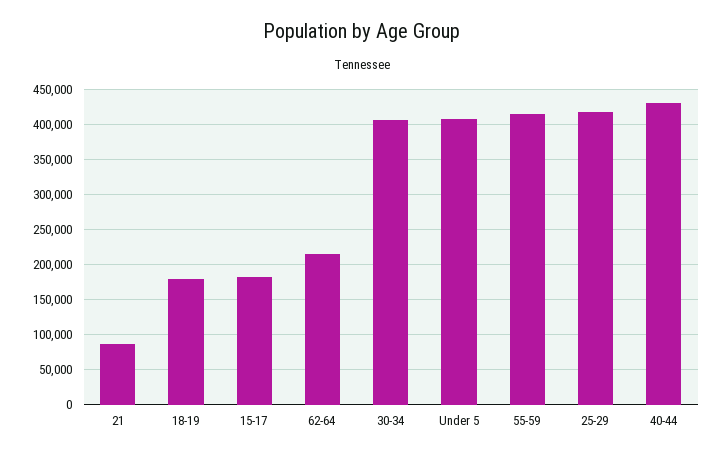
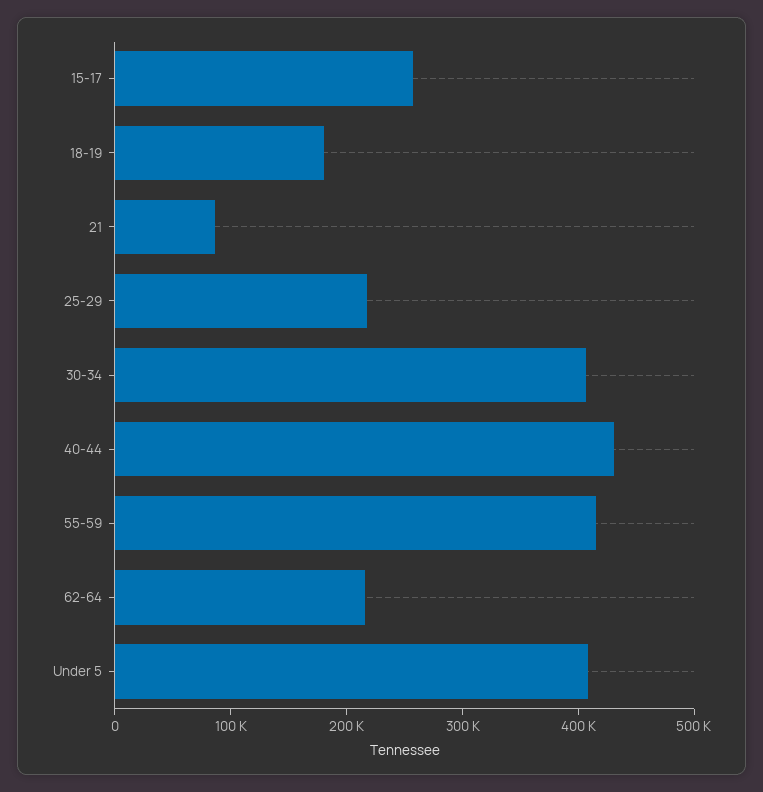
  {
    "21": 90000,
    "18-19": 180000,
-   "15-17": 180000,
+   "15-17": 260000,
    "62-64": 220000,
    "30-34": 410000,
    "Under 5": 410000,
    "55-59": 410000,
-   "25-29": 420000,
+   "25-29": 220000,
    "40-44": 430000
  }

